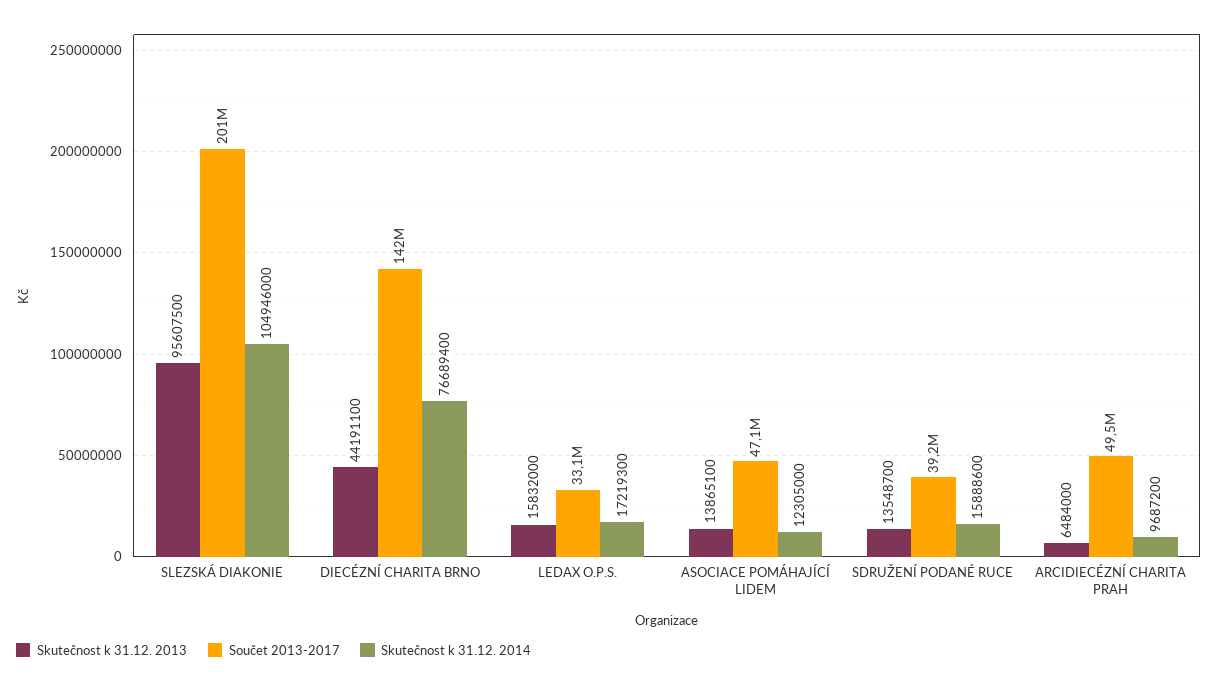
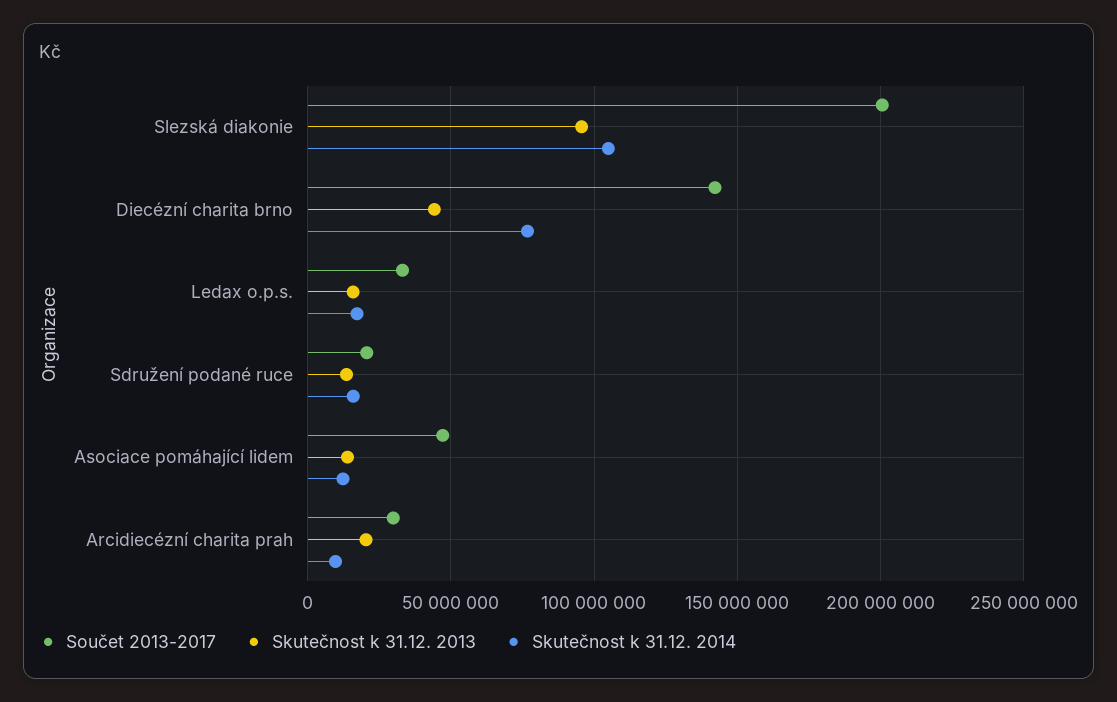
  {
    "Skutečnost k 31.12. 2013": {
      "SLEZSKÁ DIAKONIE": 95607500,
      "DIECÉZNÍ CHARITA BRNO": 44191100,
      "LEDAX O.P.S.": 15832000,
      "ASOCIACE POMÁHAJÍCÍ LIDEM": 13865100,
      "SDRUŽENÍ PODANÉ RUCE": 13548700,
-     "ARCIDIECÉZNÍ CHARITA PRAH": 6484000
+     "ARCIDIECÉZNÍ CHARITA PRAH": 20000000
    },
    "Součet 2013-2017": {
      "SLEZSKÁ DIAKONIE": 201000000,
      "DIECÉZNÍ CHARITA BRNO": 142000000,
      "LEDAX O.P.S.": 33100000,
      "ASOCIACE POMÁHAJÍCÍ LIDEM": 47100000,
-     "SDRUŽENÍ PODANÉ RUCE": 39200000,
+     "SDRUŽENÍ PODANÉ RUCE": 20000000,
-     "ARCIDIECÉZNÍ CHARITA PRAH": 49500000
+     "ARCIDIECÉZNÍ CHARITA PRAH": 30000000
    },
    "Skutečnost k 31.12. 2014": {
      "SLEZSKÁ DIAKONIE": 104946000,
      "DIECÉZNÍ CHARITA BRNO": 76689400,
      "LEDAX O.P.S.": 17219300,
      "ASOCIACE POMÁHAJÍCÍ LIDEM": 12305000,
      "SDRUŽENÍ PODANÉ RUCE": 15888600,
      "ARCIDIECÉZNÍ CHARITA PRAH": 9687200
    }
  }

